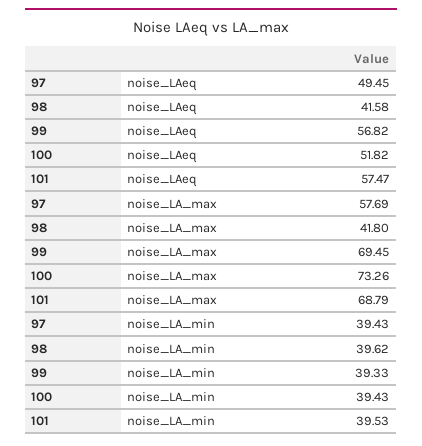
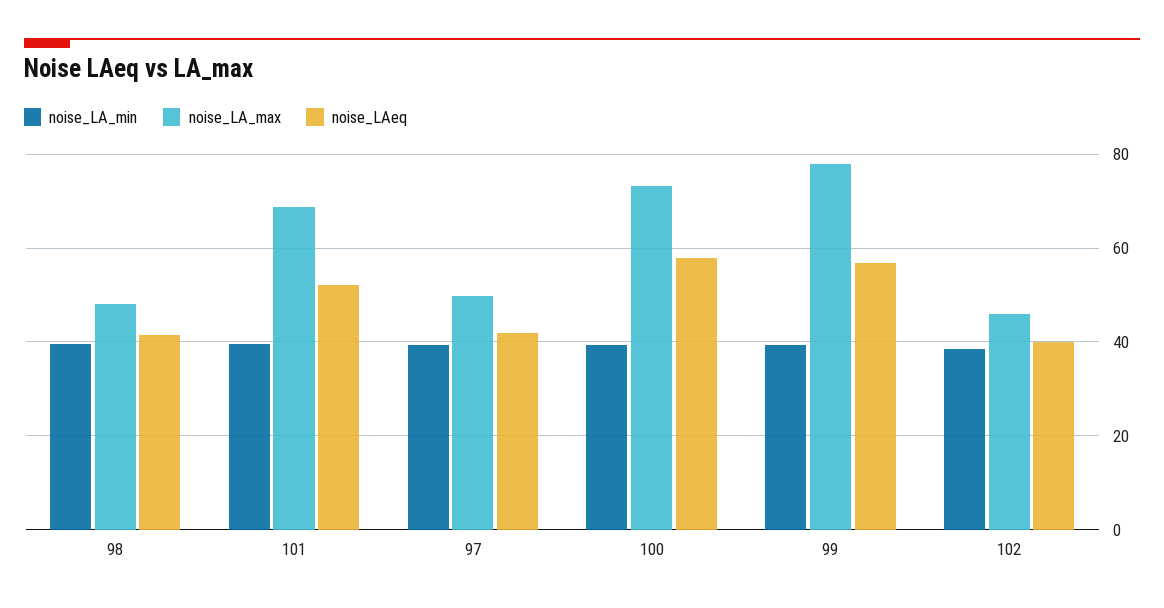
  {
    "noise_LAeq": {
-     "97": 49.45,
+     "97": 42,
      "98": 41.58,
      "99": 56.82,
-     "100": 51.82,
+     "100": 58,
-     "101": 57.47
+     "101": 52,
+     "102": 40
    },
    "noise_LA_max": {
-     "97": 57.69,
+     "97": 50,
-     "98": 41.8,
+     "98": 48,
-     "99": 69.45,
+     "99": 78,
      "100": 73.26,
-     "101": 68.79
+     "101": 68.79,
+     "102": 46
    },
    "noise_LA_min": {
      "97": 39.43,
      "98": 39.62,
      "99": 39.33,
      "100": 39.43,
-     "101": 39.53
+     "101": 39.53,
+     "102": 38
    }
  }

